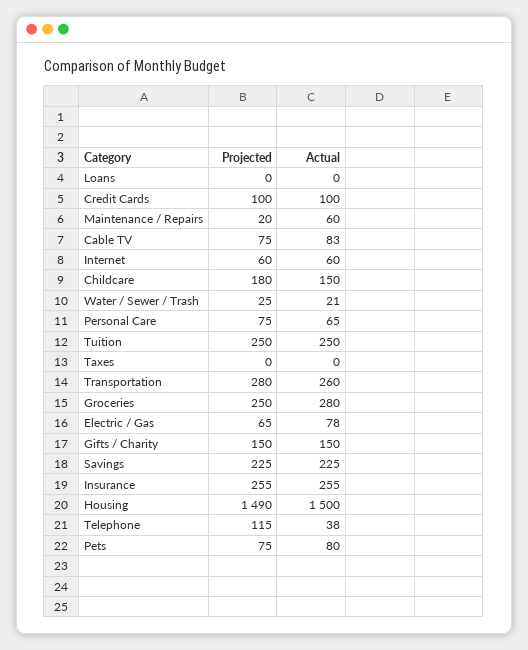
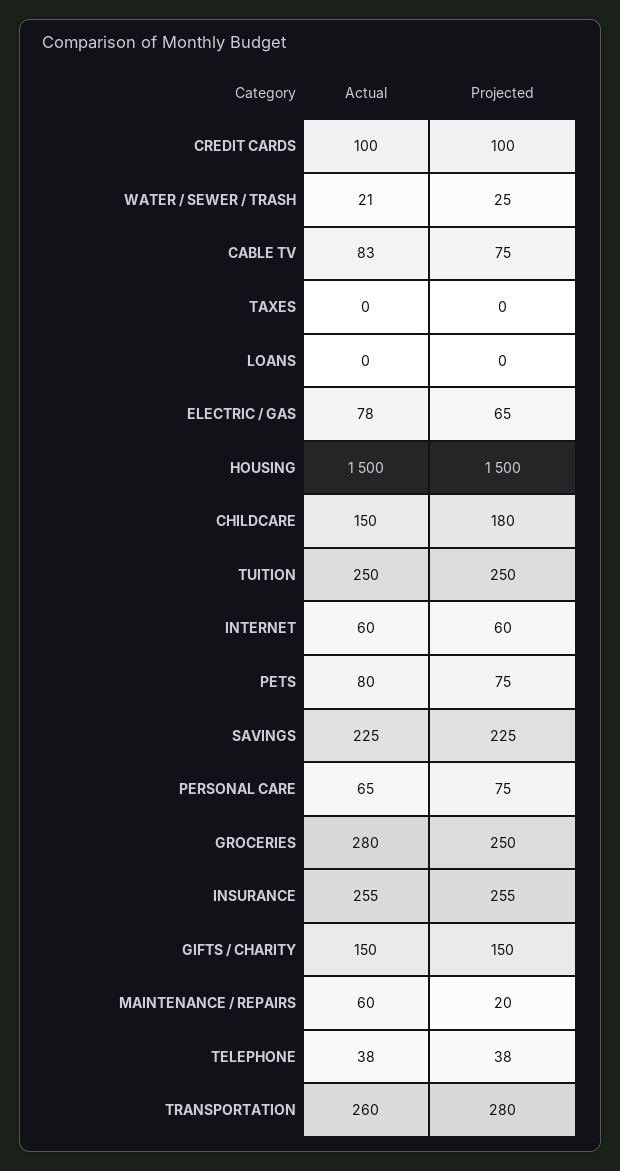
  {
    "Projected": {
      "Loans": 0,
      "Credit Cards": 100,
      "Maintenance / Repairs": 20,
      "Cable TV": 75,
      "Internet": 60,
      "Childcare": 180,
      "Water / Sewer / Trash": 25,
      "Personal Care": 75,
      "Tuition": 250,
      "Taxes": 0,
      "Transportation": 280,
      "Groceries": 250,
      "Electric / Gas": 65,
      "Gifts / Charity": 150,
      "Savings": 225,
      "Insurance": 255,
-     "Housing": 1490,
+     "Housing": 1500,
-     "Telephone": 115,
+     "Telephone": 38,
      "Pets": 75
    },
    "Actual": {
      "Loans": 0,
      "Credit Cards": 100,
      "Maintenance / Repairs": 60,
      "Cable TV": 83,
      "Internet": 60,
      "Childcare": 150,
      "Water / Sewer / Trash": 21,
      "Personal Care": 65,
      "Tuition": 250,
      "Taxes": 0,
      "Transportation": 260,
      "Groceries": 280,
      "Electric / Gas": 78,
      "Gifts / Charity": 150,
      "Savings": 225,
      "Insurance": 255,
      "Housing": 1500,
      "Telephone": 38,
      "Pets": 80
    }
  }

